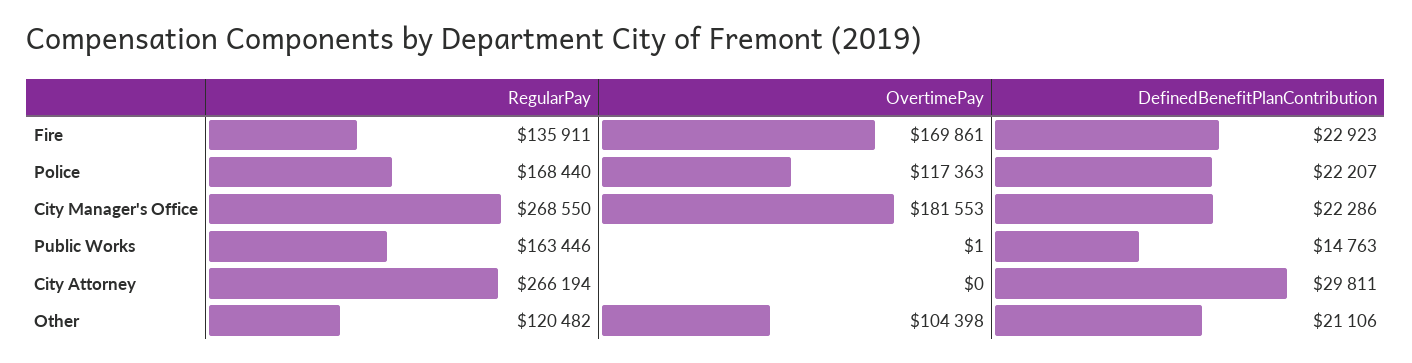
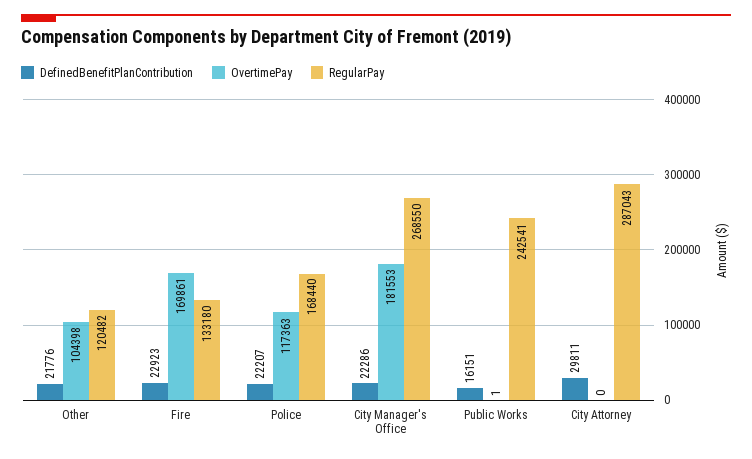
  {
    "RegularPay": {
-     "Fire": 135911,
+     "Fire": 133180,
      "Police": 168440,
      "City Manager's Office": 268550,
-     "Public Works": 163446,
+     "Public Works": 242541,
-     "City Attorney": 266194,
+     "City Attorney": 287043,
      "Other": 120482
    },
    "OvertimePay": {
      "Fire": 169861,
      "Police": 117363,
      "City Manager's Office": 181553,
      "Public Works": 1,
      "City Attorney": 0,
      "Other": 104398
    },
    "DefinedBenefitPlanContribution": {
      "Fire": 22923,
      "Police": 22207,
      "City Manager's Office": 22286,
-     "Public Works": 14763,
+     "Public Works": 16151,
      "City Attorney": 29811,
-     "Other": 21106
+     "Other": 21776
    }
  }

